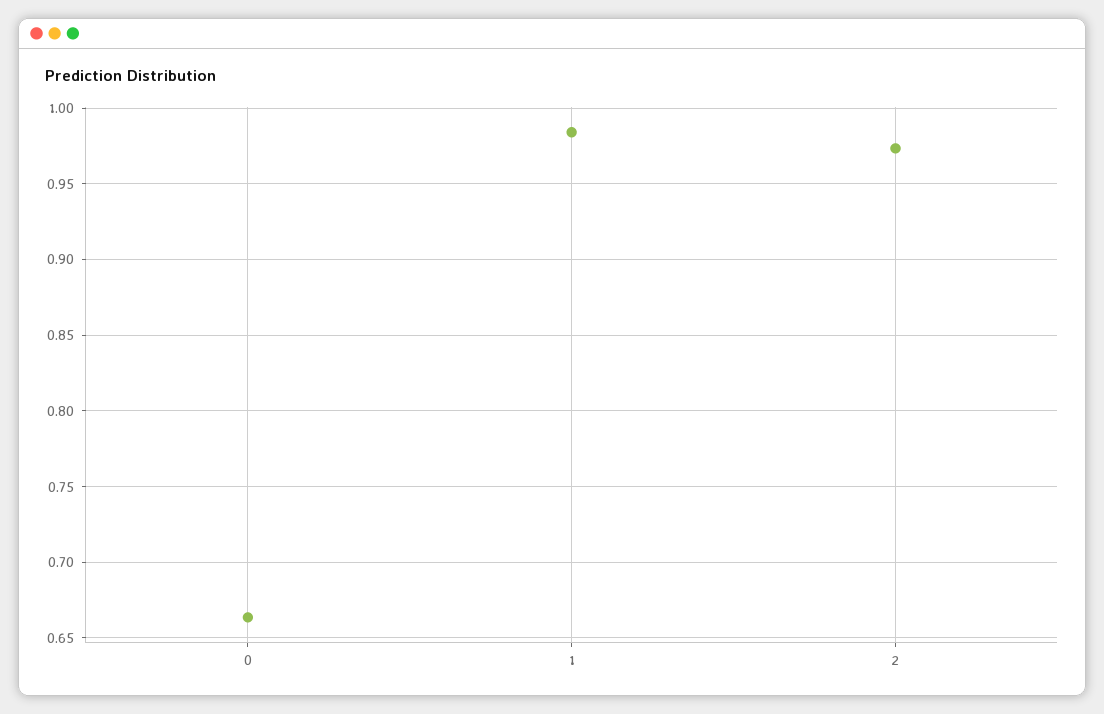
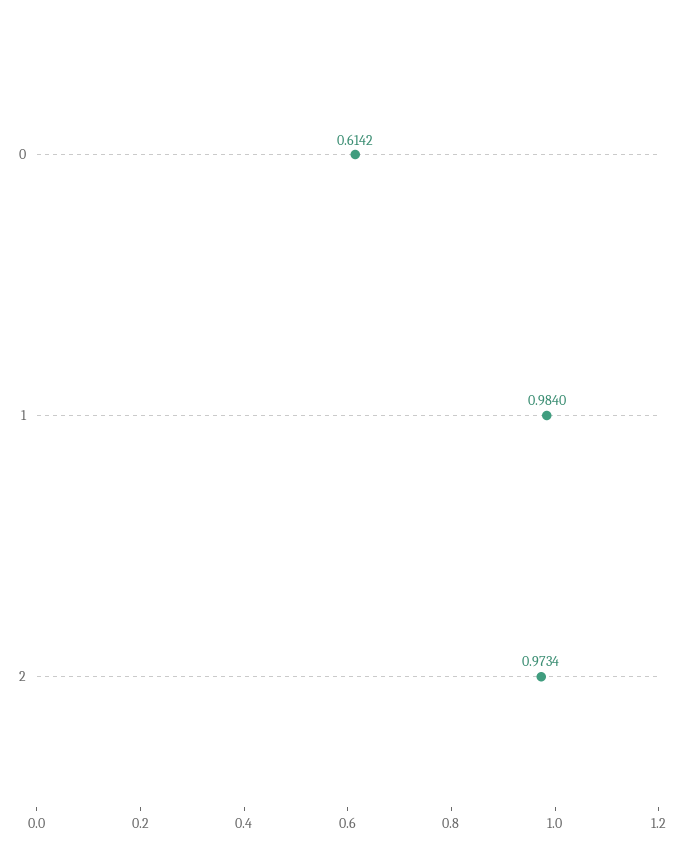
  {
-   "0": 0.665,
+   "0": 0.6142,
    "1": 0.984,
    "2": 0.9734
  }

